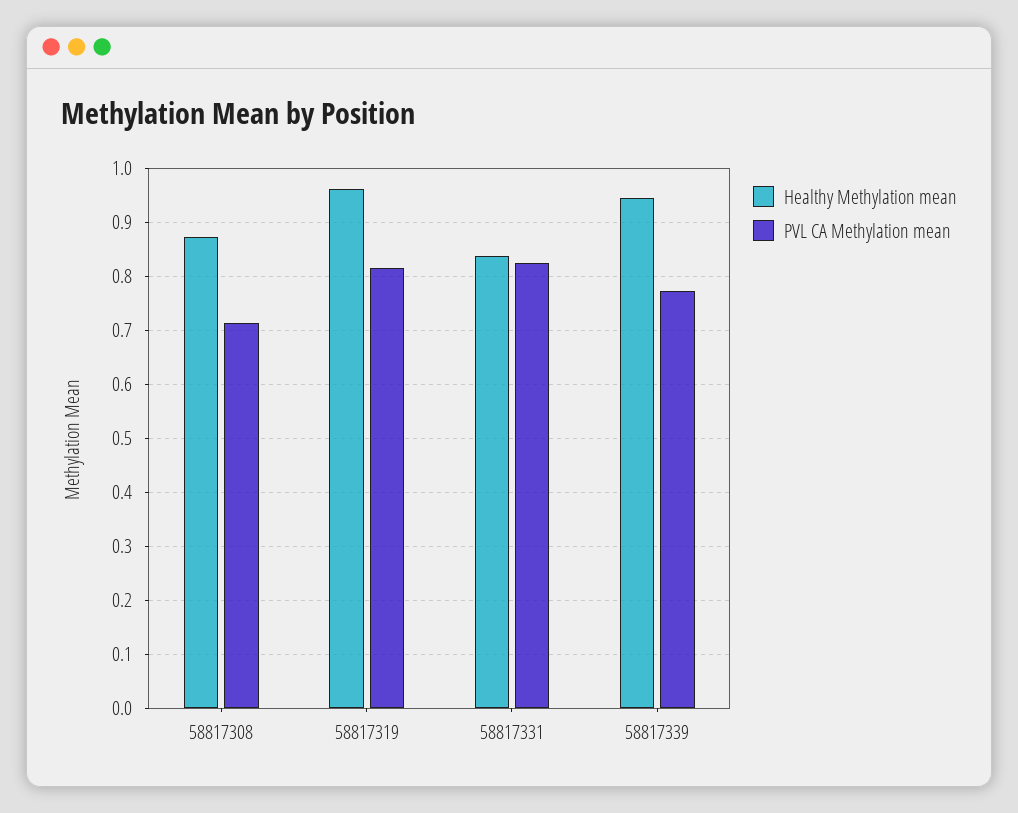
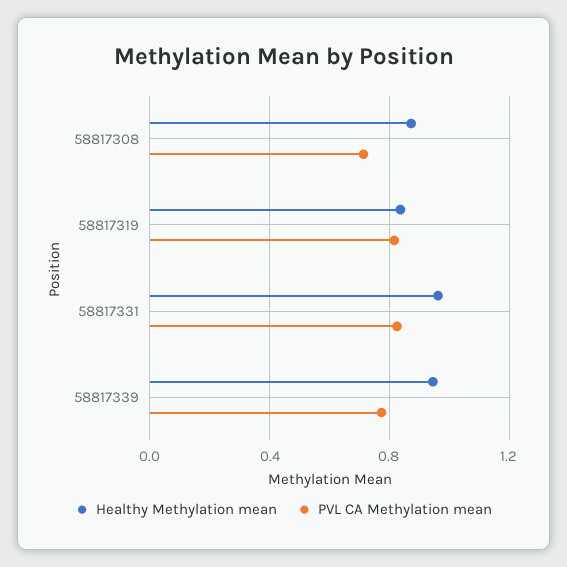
  {
    "Healthy Methylation mean": {
      "58817308": 0.88,
-     "58817319": 0.96,
+     "58817319": 0.85,
-     "58817331": 0.84,
+     "58817331": 0.95,
      "58817339": 0.94
    },
    "PVL CA Methylation mean": {
      "58817308": 0.72,
      "58817319": 0.82,
      "58817331": 0.82,
      "58817339": 0.78
    }
  }

